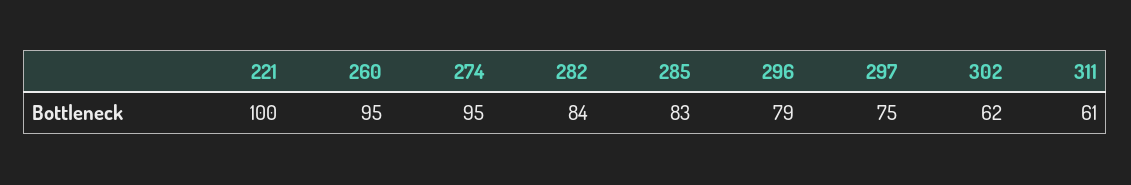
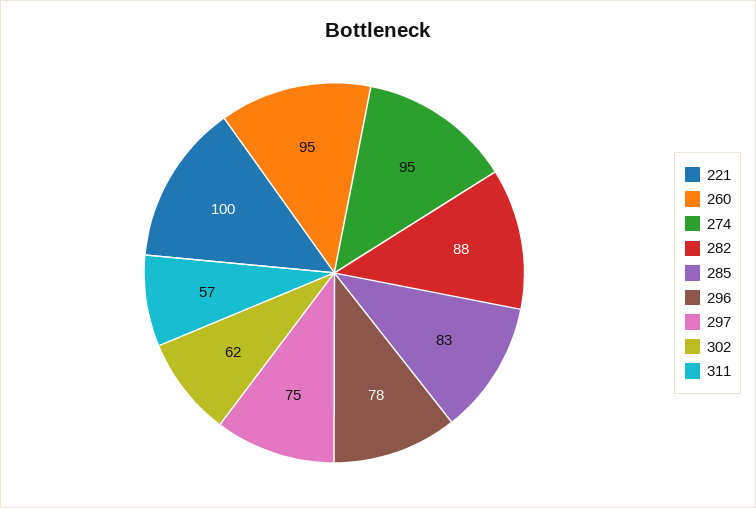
  {
    "221": 100,
    "260": 95,
    "274": 95,
-   "282": 84,
+   "282": 88,
    "285": 83,
-   "296": 79,
+   "296": 78,
    "297": 75,
    "302": 62,
-   "311": 61
+   "311": 57
  }

